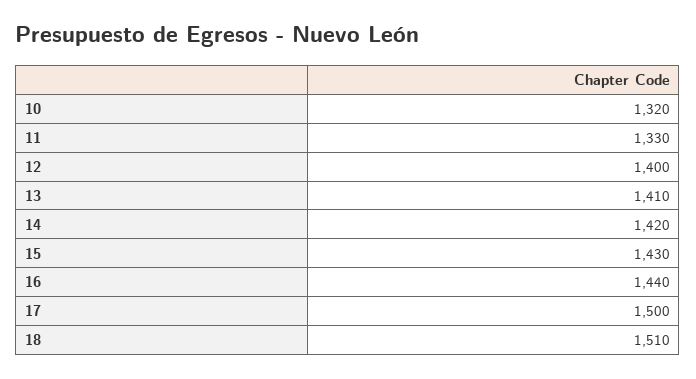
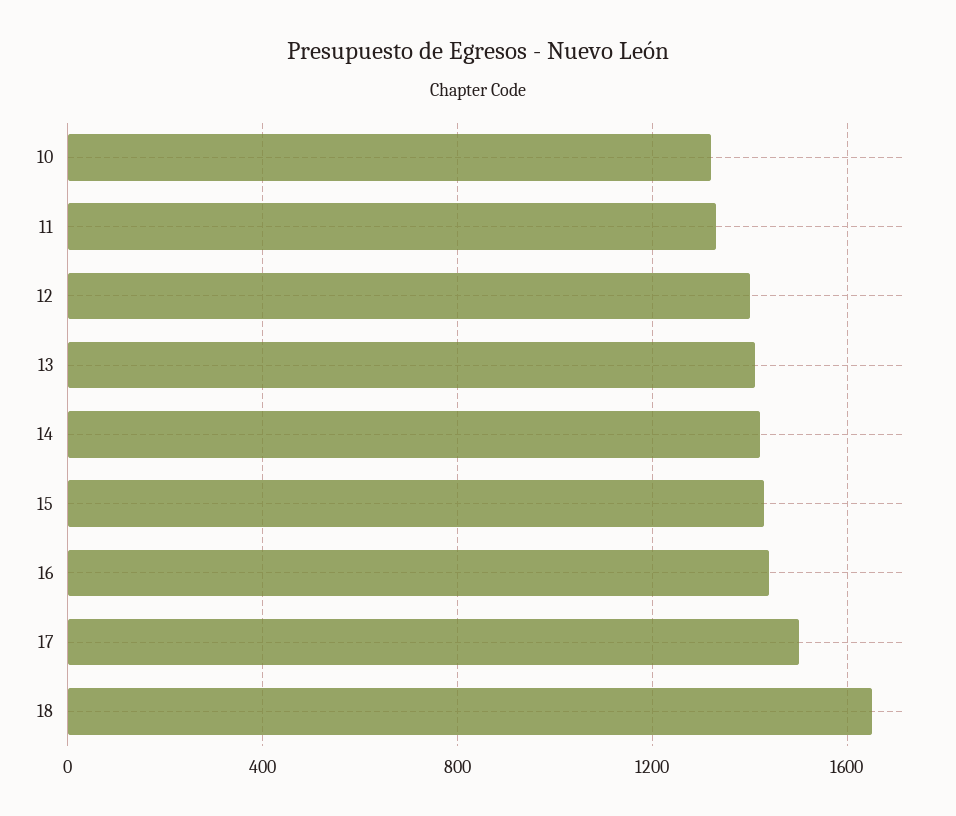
  {
    "10": 1320,
    "11": 1330,
    "12": 1400,
    "13": 1410,
    "14": 1420,
    "15": 1430,
    "16": 1440,
    "17": 1500,
-   "18": 1510
+   "18": 1650
  }

